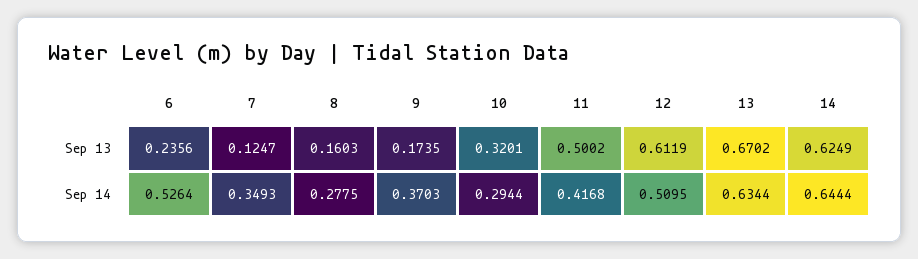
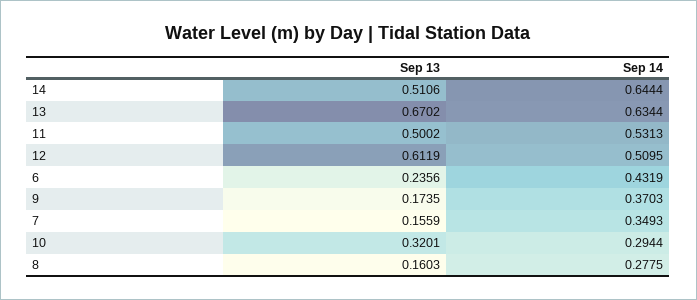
  {
    "6": {
      "Sep 13": 0.2356,
-     "Sep 14": 0.5264
+     "Sep 14": 0.4319
    },
    "7": {
-     "Sep 13": 0.1247,
+     "Sep 13": 0.1559,
      "Sep 14": 0.3493
    },
    "8": {
      "Sep 13": 0.1603,
      "Sep 14": 0.2775
    },
    "9": {
      "Sep 13": 0.1735,
      "Sep 14": 0.3703
    },
    "10": {
      "Sep 13": 0.3201,
      "Sep 14": 0.2944
    },
    "11": {
      "Sep 13": 0.5002,
-     "Sep 14": 0.4168
+     "Sep 14": 0.5313
    },
    "12": {
      "Sep 13": 0.6119,
      "Sep 14": 0.5095
    },
    "13": {
      "Sep 13": 0.6702,
      "Sep 14": 0.6344
    },
    "14": {
-     "Sep 13": 0.6249,
+     "Sep 13": 0.5106,
      "Sep 14": 0.6444
    }
  }

